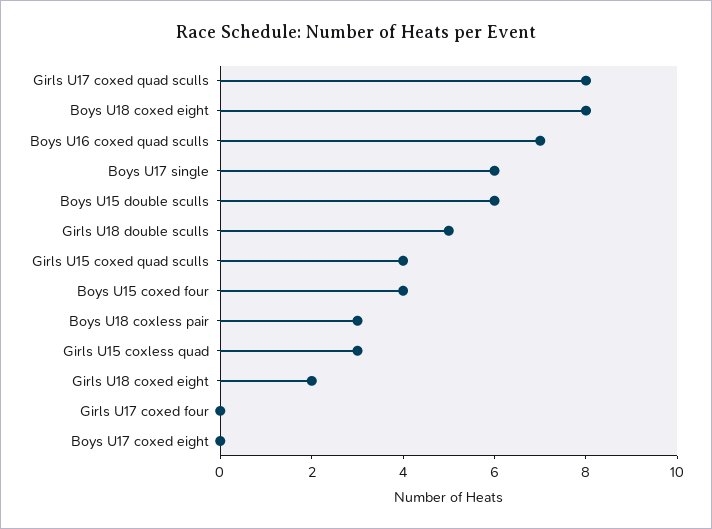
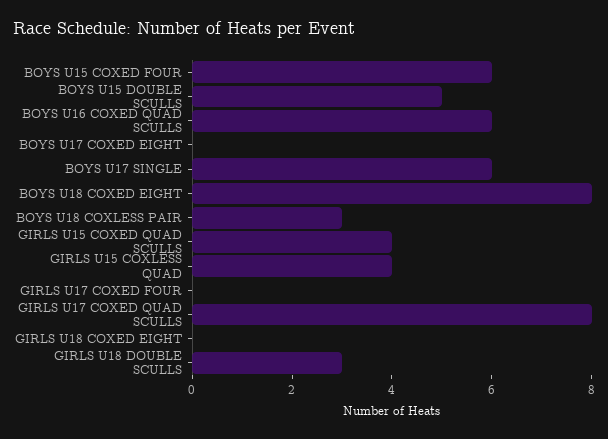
  {
    "Girls U17 coxed quad sculls": 8,
    "Boys U18 coxed eight": 8,
-   "Boys U16 coxed quad sculls": 7,
+   "Boys U16 coxed quad sculls": 6,
    "Boys U17 single": 6,
-   "Boys U15 double sculls": 6,
+   "Boys U15 double sculls": 5,
-   "Girls U18 double sculls": 5,
+   "Girls U18 double sculls": 3,
    "Girls U15 coxed quad sculls": 4,
-   "Boys U15 coxed four": 4,
+   "Boys U15 coxed four": 6,
    "Boys U18 coxless pair": 3,
-   "Girls U15 coxless quad": 3,
+   "Girls U15 coxless quad": 4,
-   "Girls U18 coxed eight": 2,
+   "Girls U18 coxed eight": 0,
    "Girls U17 coxed four": 0,
    "Boys U17 coxed eight": 0
  }

